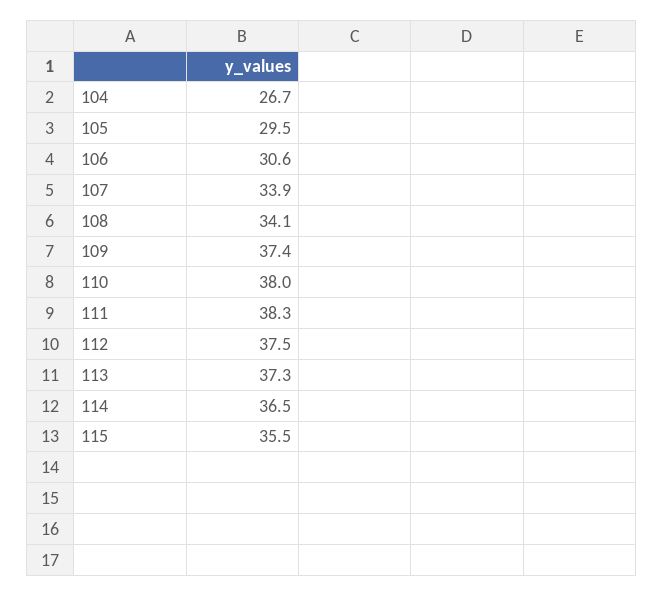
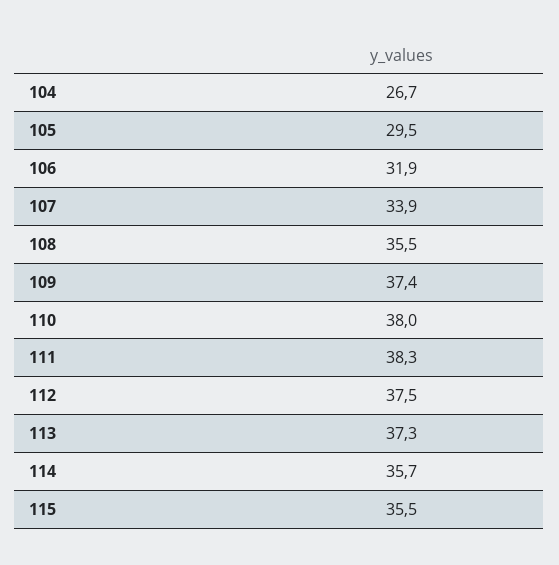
  {
    "104": 26.7,
    "105": 29.5,
-   "106": 30.6,
+   "106": 31.9,
    "107": 33.9,
-   "108": 34.1,
+   "108": 35.5,
    "109": 37.4,
    "110": 38,
    "111": 38.3,
    "112": 37.5,
    "113": 37.3,
-   "114": 36.5,
+   "114": 35.7,
    "115": 35.5
  }

